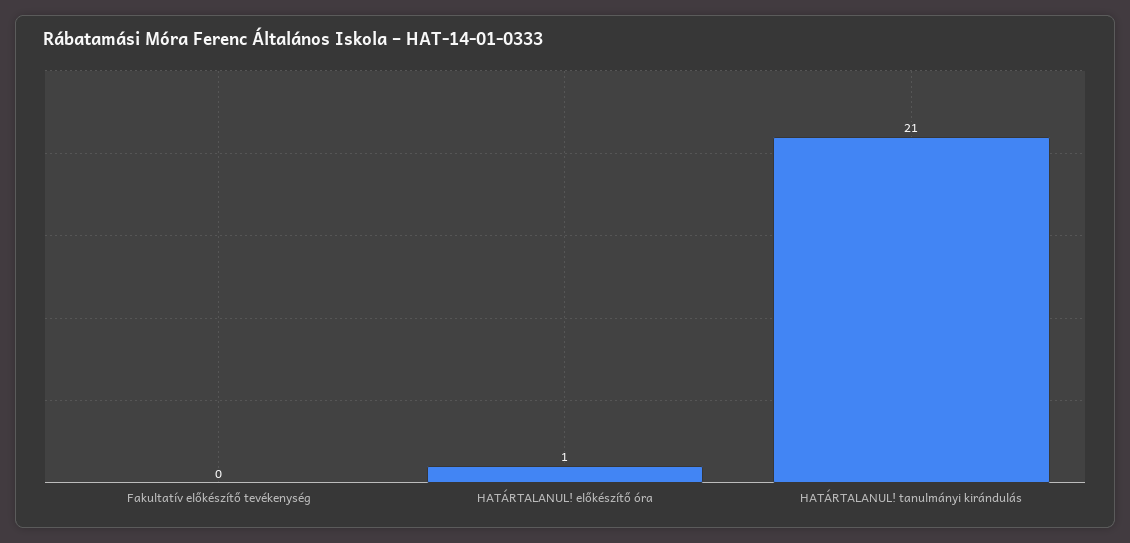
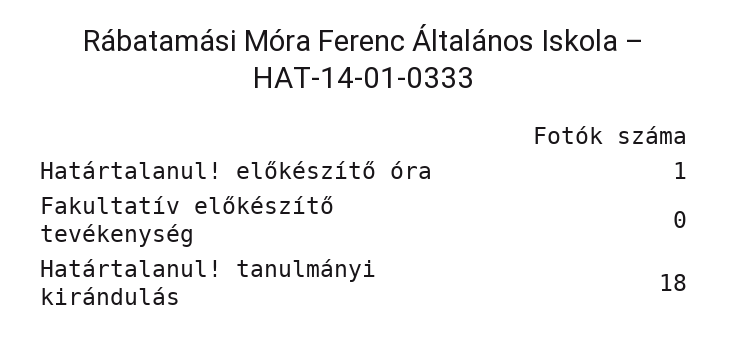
  {
    "Fakultatív előkészítő tevékenység": 0,
    "HATÁRTALANUL! előkészítő óra": 1,
-   "HATÁRTALANUL! tanulmányi kirándulás": 21
+   "HATÁRTALANUL! tanulmányi kirándulás": 18
  }

